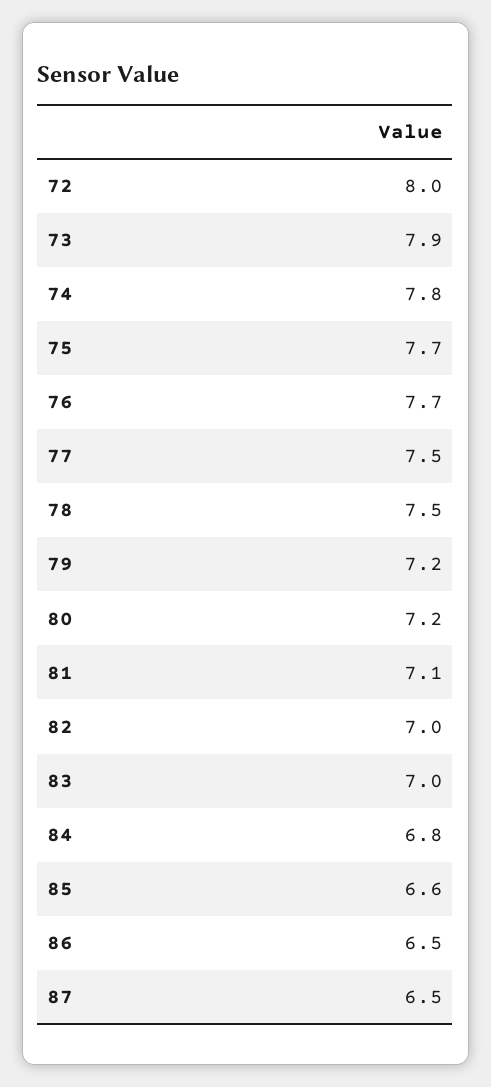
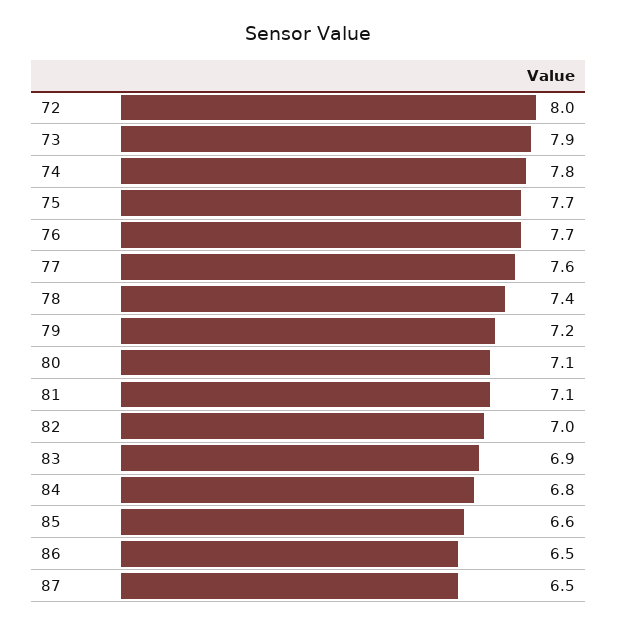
  {
    "72": 8,
    "73": 7.9,
    "74": 7.8,
    "75": 7.7,
    "76": 7.7,
-   "77": 7.5,
+   "77": 7.6,
-   "78": 7.5,
+   "78": 7.4,
    "79": 7.2,
-   "80": 7.2,
+   "80": 7.1,
    "81": 7.1,
    "82": 7,
-   "83": 7,
+   "83": 6.9,
    "84": 6.8,
    "85": 6.6,
    "86": 6.5,
    "87": 6.5
  }

